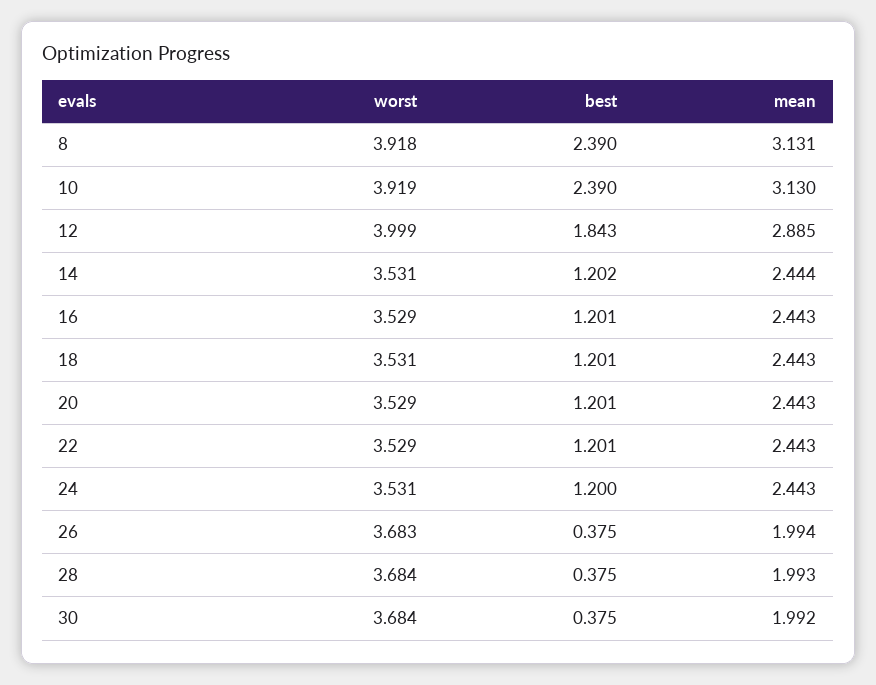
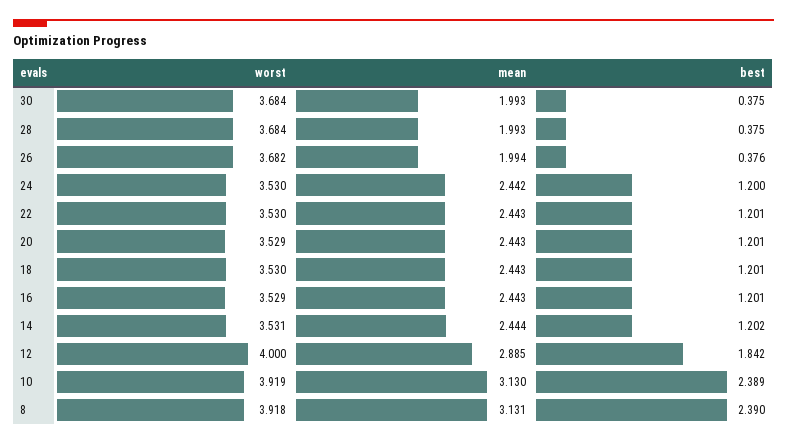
  {
    "worst": {
      "8": 3.918,
      "10": 3.919,
-     "12": 3.999,
+     "12": 4,
      "14": 3.531,
      "16": 3.529,
-     "18": 3.531,
+     "18": 3.53,
      "20": 3.529,
-     "22": 3.529,
+     "22": 3.53,
-     "24": 3.531,
+     "24": 3.53,
-     "26": 3.683,
+     "26": 3.682,
      "28": 3.684,
      "30": 3.684
    },
    "best": {
      "8": 2.39,
-     "10": 2.39,
+     "10": 2.389,
-     "12": 1.843,
+     "12": 1.842,
      "14": 1.202,
      "16": 1.201,
      "18": 1.201,
      "20": 1.201,
      "22": 1.201,
      "24": 1.2,
-     "26": 0.375,
+     "26": 0.376,
      "28": 0.375,
      "30": 0.375
    },
    "mean": {
      "8": 3.131,
      "10": 3.13,
      "12": 2.885,
      "14": 2.444,
      "16": 2.443,
      "18": 2.443,
      "20": 2.443,
      "22": 2.443,
-     "24": 2.443,
+     "24": 2.442,
      "26": 1.994,
      "28": 1.993,
-     "30": 1.992
+     "30": 1.993
    }
  }

